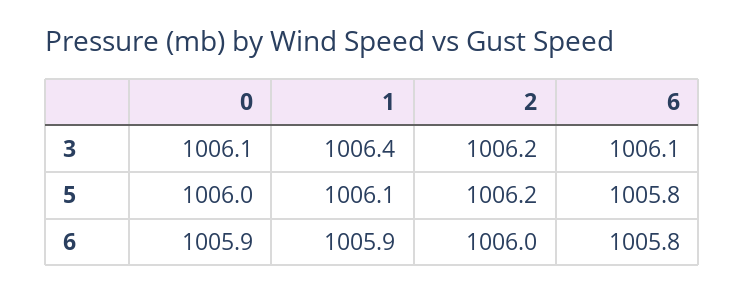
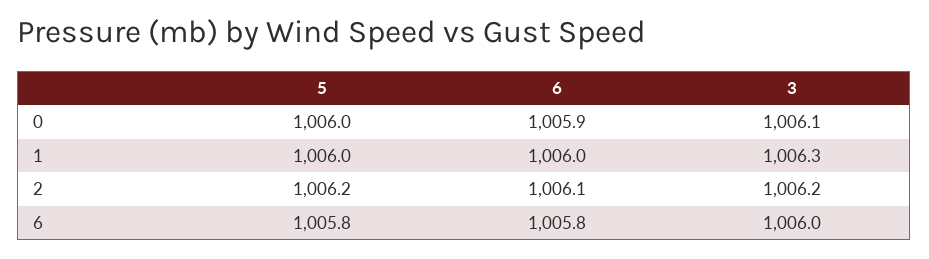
  {
    "0": {
      "3": 1006.1,
      "5": 1006,
      "6": 1005.9
    },
    "1": {
-     "3": 1006.4,
+     "3": 1006.3,
-     "5": 1006.1,
+     "5": 1006,
-     "6": 1005.9
+     "6": 1006
    },
    "2": {
      "3": 1006.2,
      "5": 1006.2,
-     "6": 1006
+     "6": 1006.1
    },
    "6": {
-     "3": 1006.1,
+     "3": 1006,
      "5": 1005.8,
      "6": 1005.8
    }
  }

